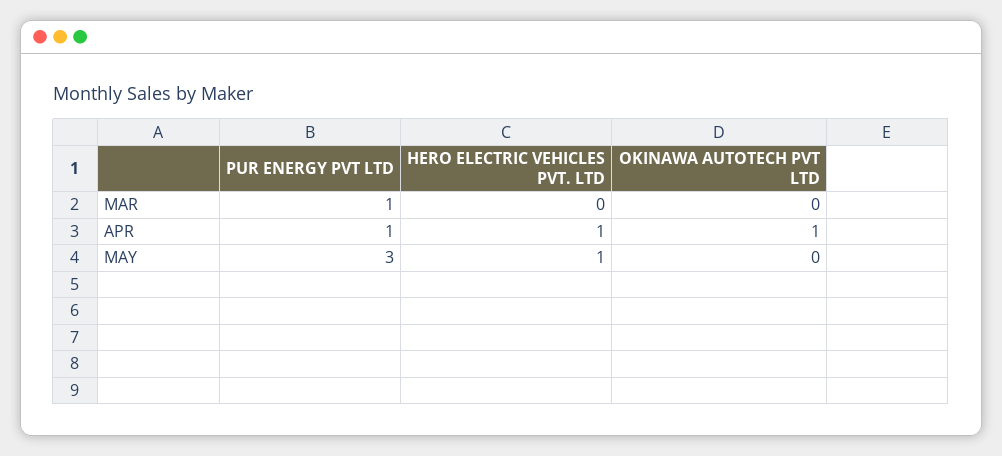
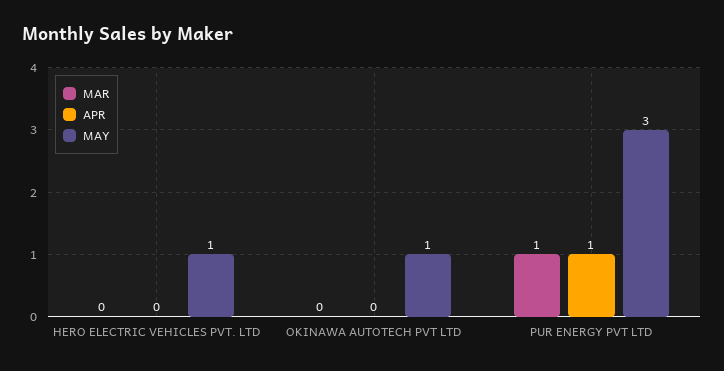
  {
    "MAR": {
      "PUR ENERGY PVT LTD": 1,
      "HERO ELECTRIC VEHICLES PVT. LTD": 0,
      "OKINAWA AUTOTECH PVT LTD": 0
    },
    "APR": {
      "PUR ENERGY PVT LTD": 1,
-     "HERO ELECTRIC VEHICLES PVT. LTD": 1,
+     "HERO ELECTRIC VEHICLES PVT. LTD": 0,
-     "OKINAWA AUTOTECH PVT LTD": 1
+     "OKINAWA AUTOTECH PVT LTD": 0
    },
    "MAY": {
      "PUR ENERGY PVT LTD": 3,
      "HERO ELECTRIC VEHICLES PVT. LTD": 1,
-     "OKINAWA AUTOTECH PVT LTD": 0
+     "OKINAWA AUTOTECH PVT LTD": 1
    }
  }

